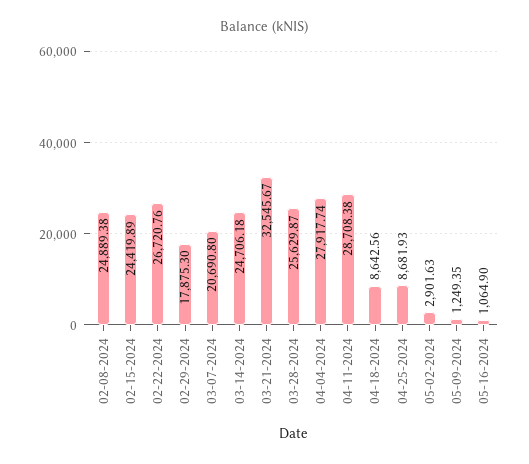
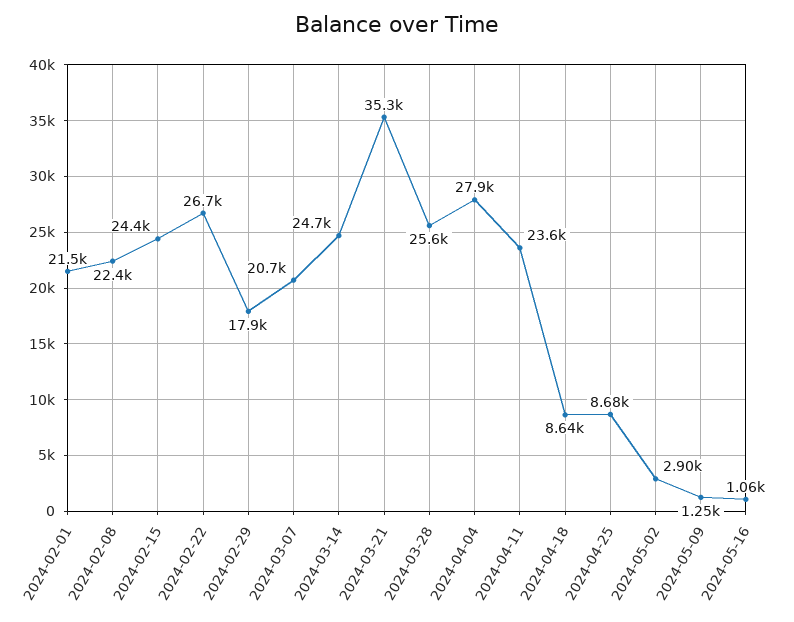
  {
-   "02-08-2024": 24889.38,
+   "02-08-2024": 22400,
    "02-15-2024": 24419.89,
    "02-22-2024": 26720.76,
    "02-29-2024": 17875.3,
    "03-07-2024": 20690.8,
    "03-14-2024": 24706.18,
-   "03-21-2024": 32545.67,
+   "03-21-2024": 35300,
    "03-28-2024": 25629.87,
    "04-04-2024": 27917.74,
-   "04-11-2024": 28708.38,
+   "04-11-2024": 23600,
    "04-18-2024": 8642.56,
    "04-25-2024": 8681.93,
    "05-02-2024": 2901.63,
    "05-09-2024": 1249.35,
-   "05-16-2024": 1064.9
+   "05-16-2024": 1064.9,
+   "2024-02-01": 21500
  }

